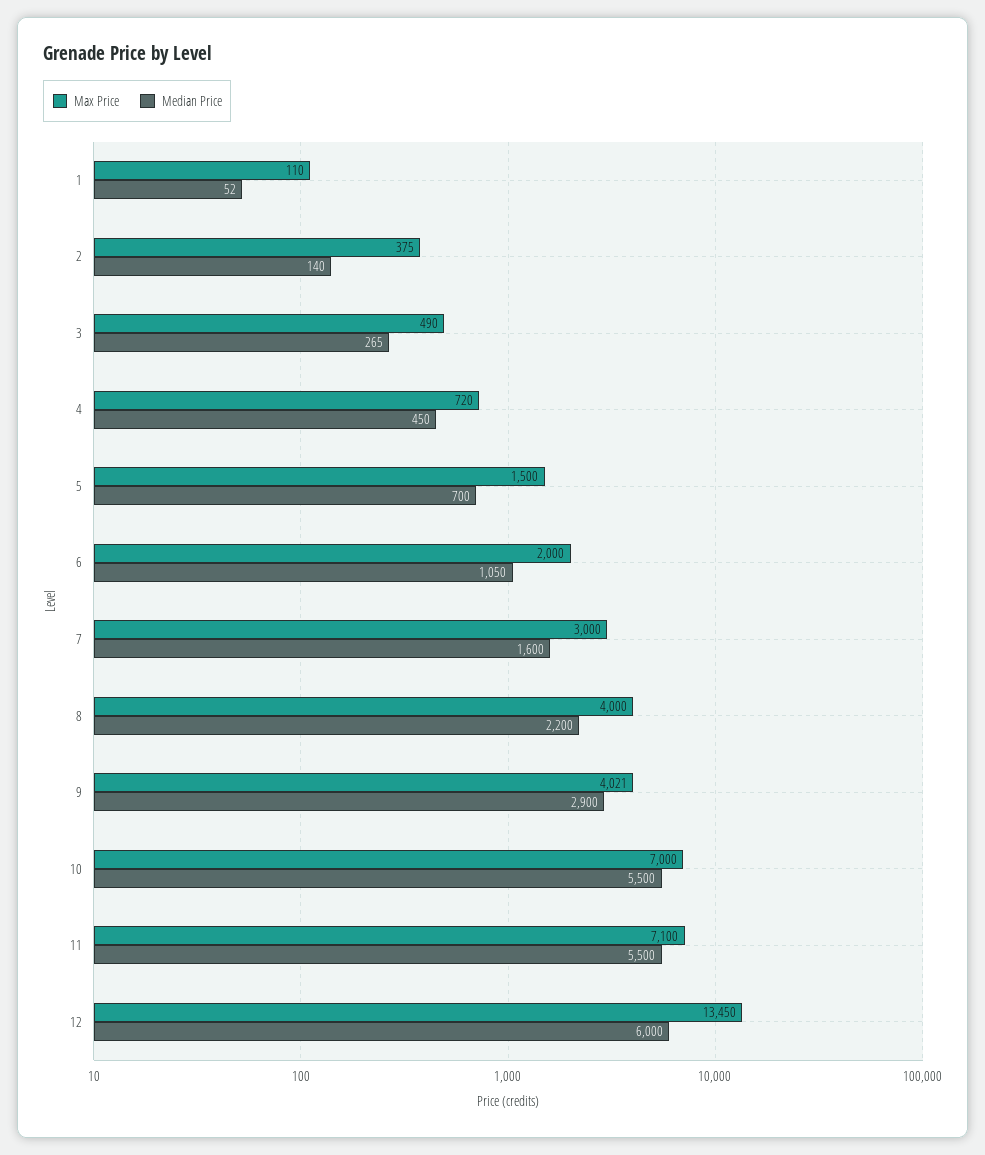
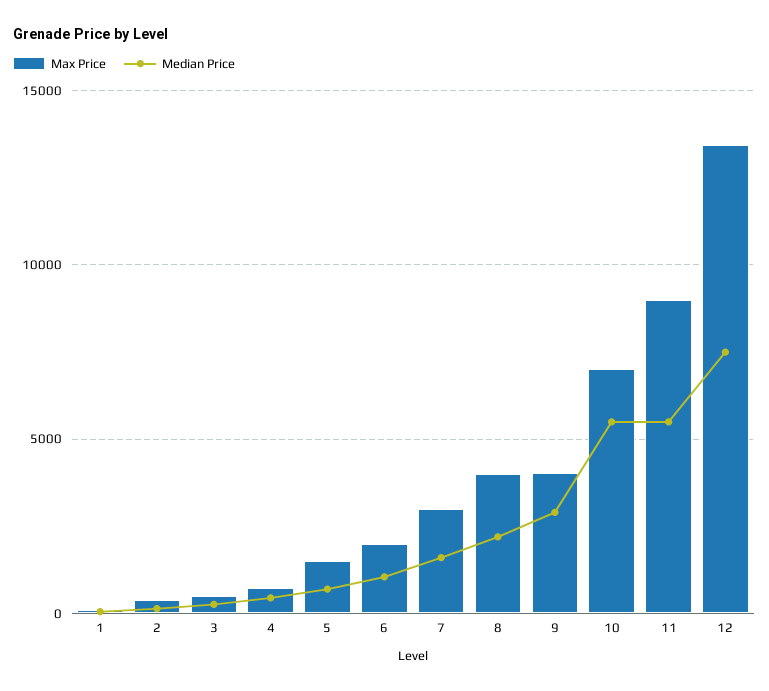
  {
    "Max Price": {
      "1": 110,
      "2": 375,
      "3": 490,
      "4": 720,
      "5": 1500,
      "6": 2000,
      "7": 3000,
      "8": 4000,
      "9": 4021,
      "10": 7000,
-     "11": 7100,
+     "11": 9000,
      "12": 13450
    },
    "Median Price": {
      "1": 52,
      "2": 140,
      "3": 265,
      "4": 450,
      "5": 700,
      "6": 1050,
      "7": 1600,
      "8": 2200,
      "9": 2900,
      "10": 5500,
      "11": 5500,
-     "12": 6000
+     "12": 7500
    }
  }

